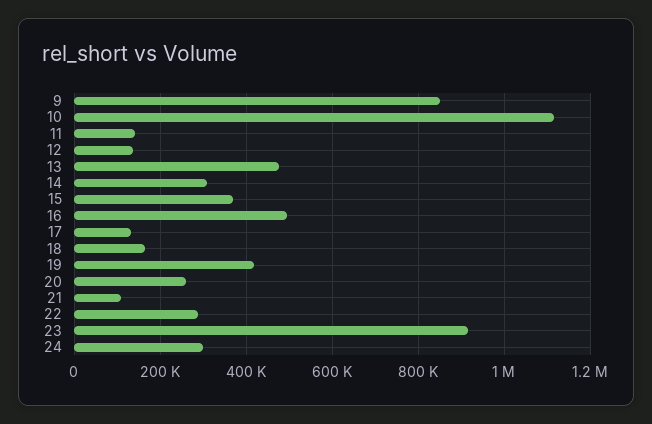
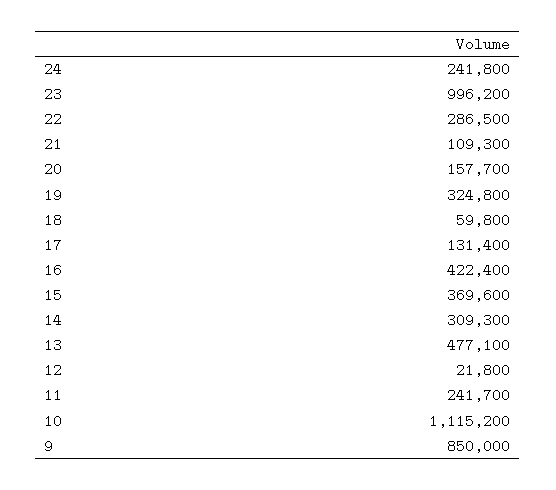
  {
    "9": 850000,
    "10": 1115200,
-   "11": 140000,
+   "11": 241700,
-   "12": 140000,
+   "12": 21800,
    "13": 477100,
    "14": 309300,
    "15": 369600,
-   "16": 500000,
+   "16": 422400,
    "17": 131400,
-   "18": 160000,
+   "18": 59800,
-   "19": 420000,
+   "19": 324800,
-   "20": 260000,
+   "20": 157700,
    "21": 109300,
    "22": 286500,
-   "23": 920000,
+   "23": 996200,
-   "24": 300000
+   "24": 241800
  }

